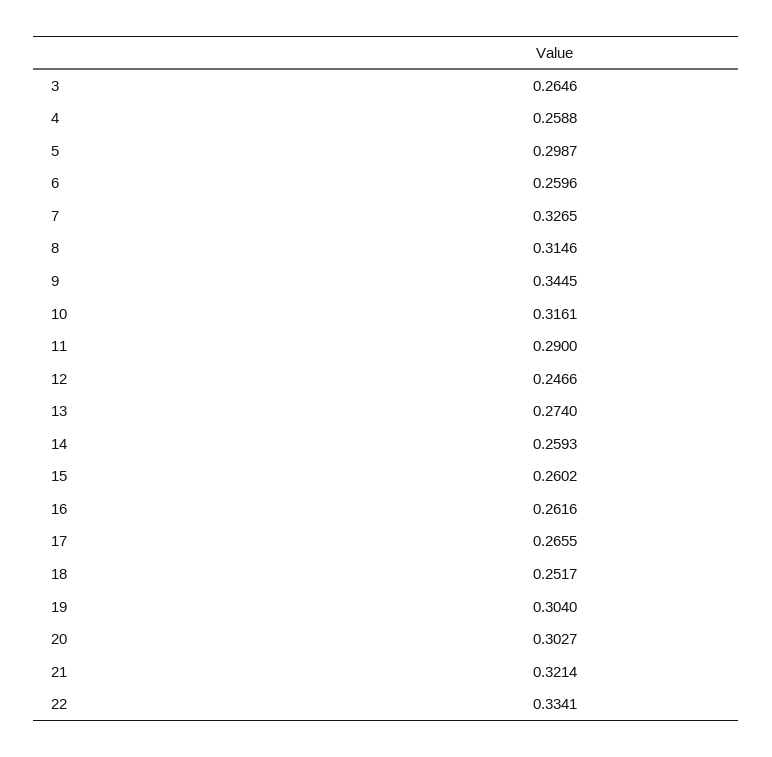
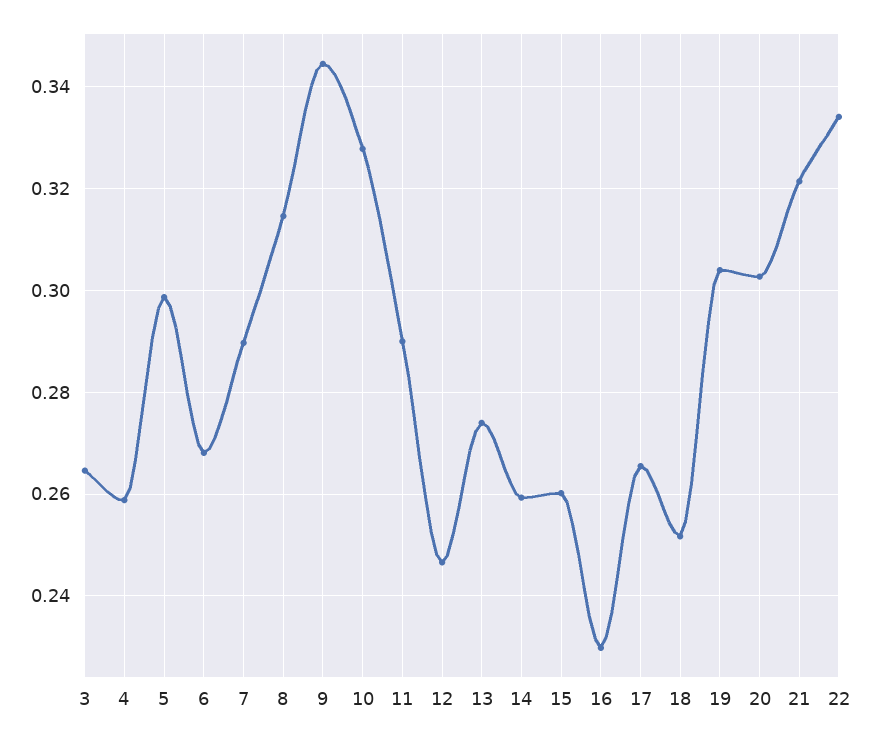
  {
    "3": 0.2646,
    "4": 0.2588,
    "5": 0.2987,
-   "6": 0.2596,
+   "6": 0.268,
-   "7": 0.3265,
+   "7": 0.29,
    "8": 0.3146,
    "9": 0.3445,
-   "10": 0.3161,
+   "10": 0.328,
    "11": 0.29,
    "12": 0.2466,
    "13": 0.274,
    "14": 0.2593,
    "15": 0.2602,
-   "16": 0.2616,
+   "16": 0.23,
    "17": 0.2655,
    "18": 0.2517,
    "19": 0.304,
    "20": 0.3027,
    "21": 0.3214,
    "22": 0.3341
  }

